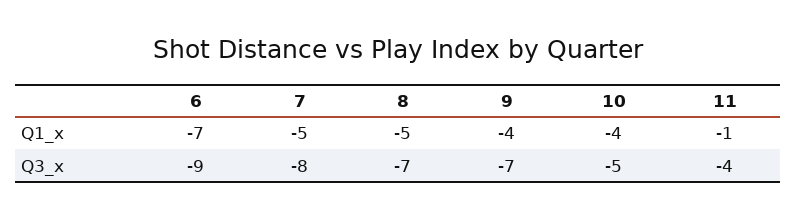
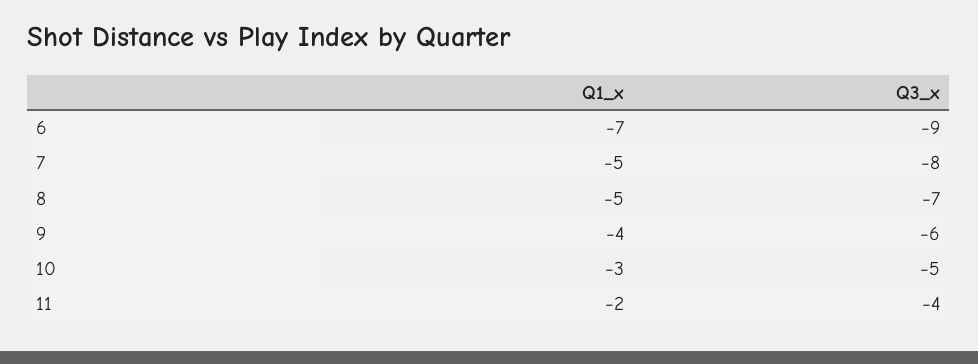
  {
    "6": {
      "Q1_x": -7,
      "Q3_x": -9
    },
    "7": {
      "Q1_x": -5,
      "Q3_x": -8
    },
    "8": {
      "Q1_x": -5,
      "Q3_x": -7
    },
    "9": {
      "Q1_x": -4,
-     "Q3_x": -7
+     "Q3_x": -6
    },
    "10": {
-     "Q1_x": -4,
+     "Q1_x": -3,
      "Q3_x": -5
    },
    "11": {
-     "Q1_x": -1,
+     "Q1_x": -2,
      "Q3_x": -4
    }
  }

